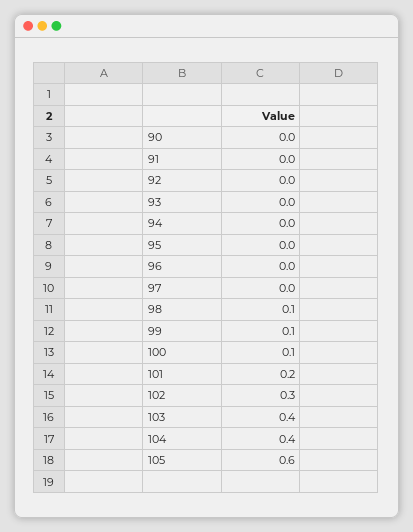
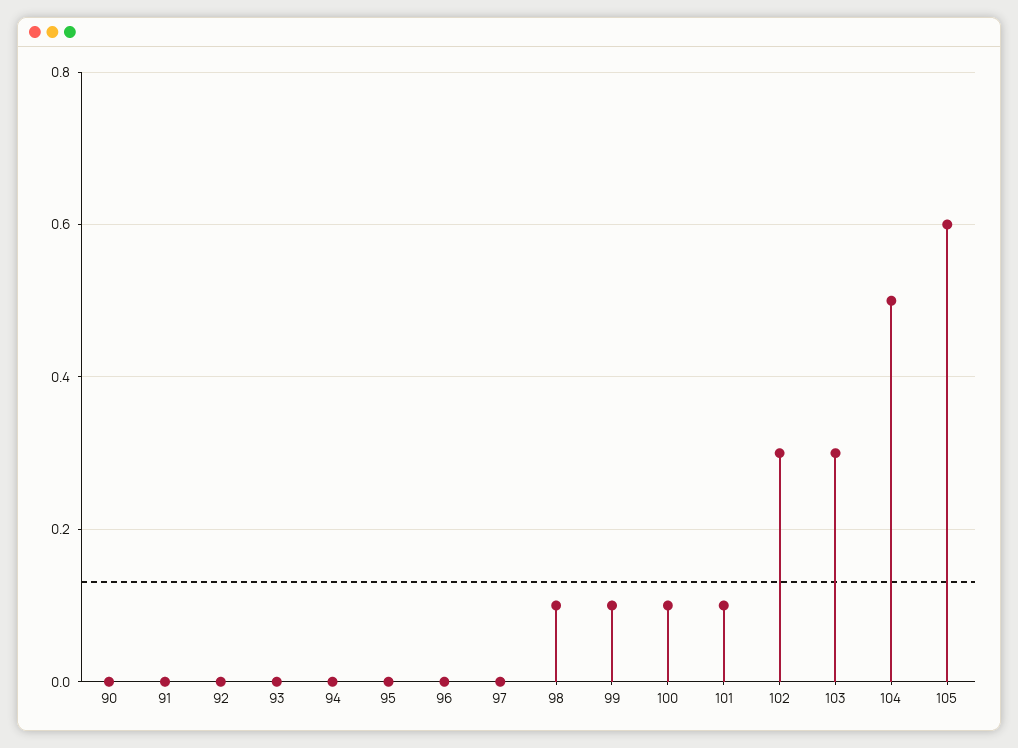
  {
    "90": 0,
    "91": 0,
    "92": 0,
    "93": 0,
    "94": 0,
    "95": 0,
    "96": 0,
    "97": 0,
    "98": 0.1,
    "99": 0.1,
    "100": 0.1,
-   "101": 0.2,
+   "101": 0.1,
    "102": 0.3,
-   "103": 0.4,
+   "103": 0.3,
-   "104": 0.4,
+   "104": 0.5,
    "105": 0.6
  }

